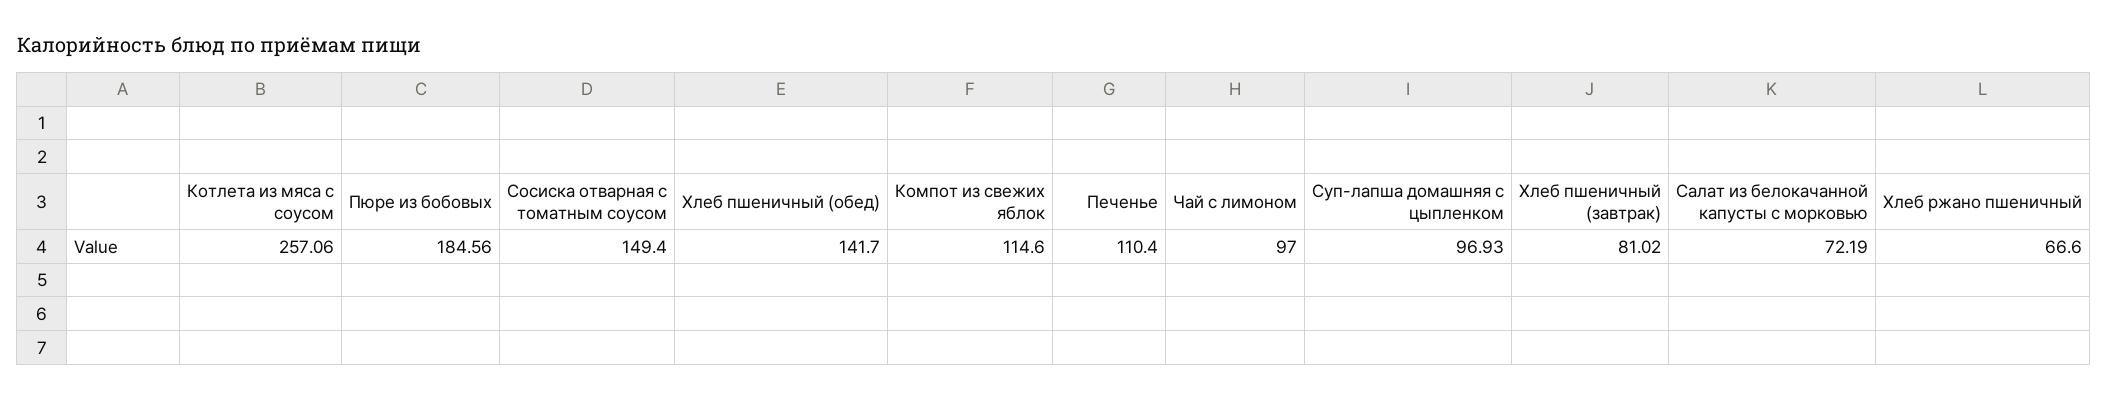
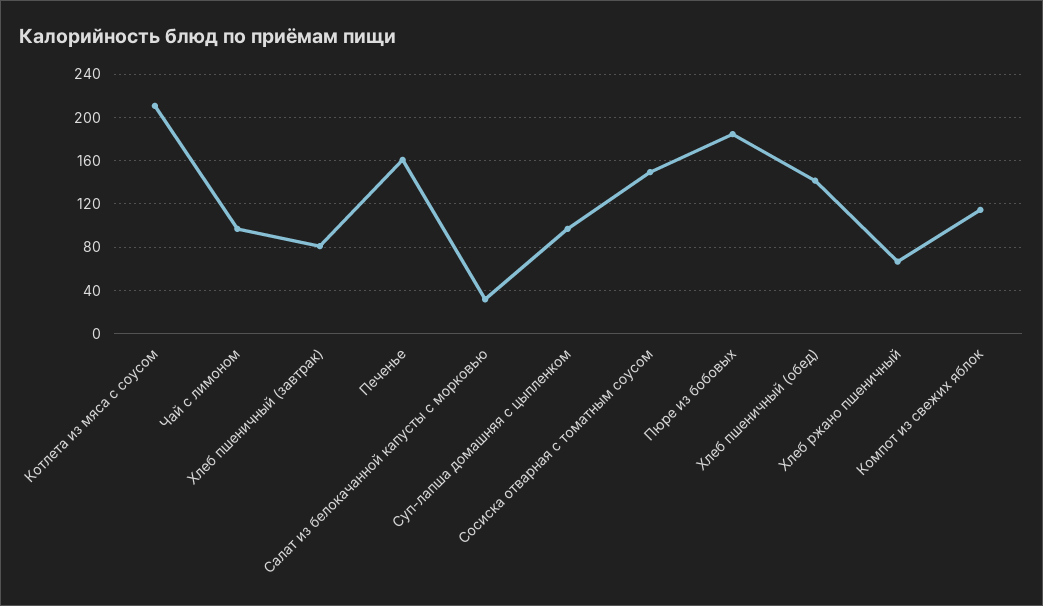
  {
-   "Котлета из мяса с соусом": 257.06,
+   "Котлета из мяса с соусом": 210,
    "Пюре из бобовых": 184.56,
    "Сосиска отварная с томатным соусом": 149.4,
    "Хлеб пшеничный (обед)": 141.7,
    "Компот из свежих яблок": 114.6,
-   "Печенье": 110.4,
+   "Печенье": 160,
    "Чай с лимоном": 97,
    "Суп-лапша домашняя с цыпленком": 96.93,
    "Хлеб пшеничный (завтрак)": 81.02,
-   "Салат из белокачанной капусты с морковью": 72.19,
+   "Салат из белокачанной капусты с морковью": 30,
    "Хлеб ржано пшеничный": 66.6
  }

